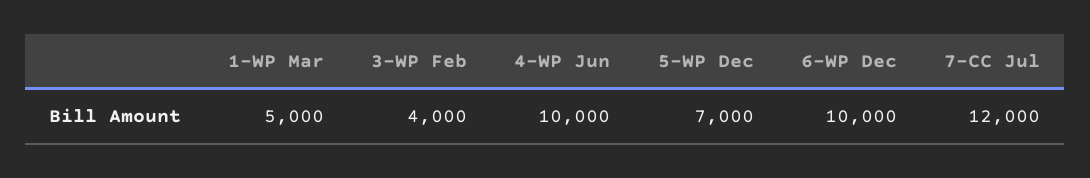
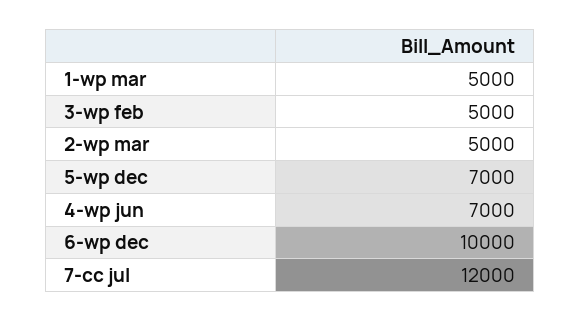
  {
    "1-WP Mar": 5000,
-   "3-WP Feb": 4000,
+   "3-WP Feb": 5000,
-   "4-WP Jun": 10000,
+   "4-WP Jun": 7000,
    "5-WP Dec": 7000,
    "6-WP Dec": 10000,
-   "7-CC Jul": 12000
+   "7-CC Jul": 12000,
+   "2-wp mar": 5000
  }

